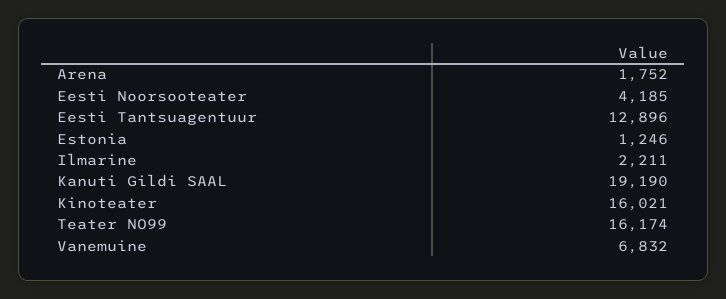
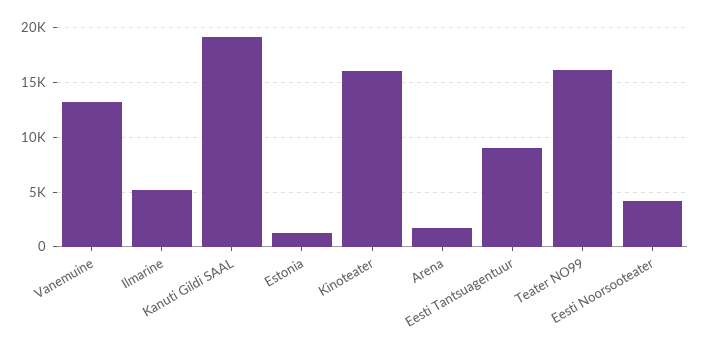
  {
    "Arena": 1752,
    "Eesti Noorsooteater": 4185,
-   "Eesti Tantsuagentuur": 12896,
+   "Eesti Tantsuagentuur": 9000,
    "Estonia": 1246,
-   "Ilmarine": 2211,
+   "Ilmarine": 5000,
    "Kanuti Gildi SAAL": 19190,
    "Kinoteater": 16021,
    "Teater NO99": 16174,
-   "Vanemuine": 6832
+   "Vanemuine": 13000
  }

